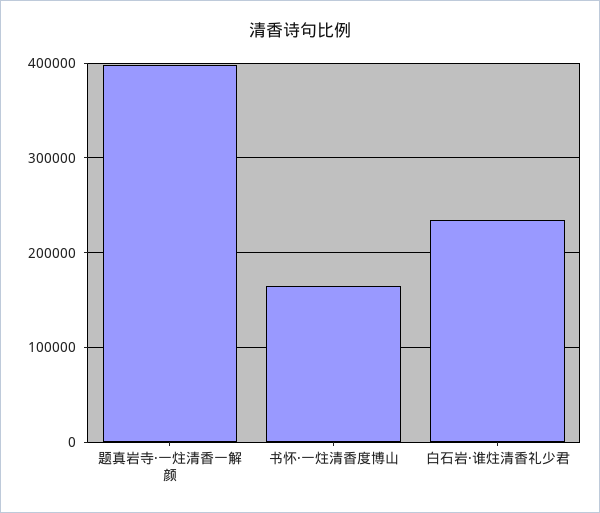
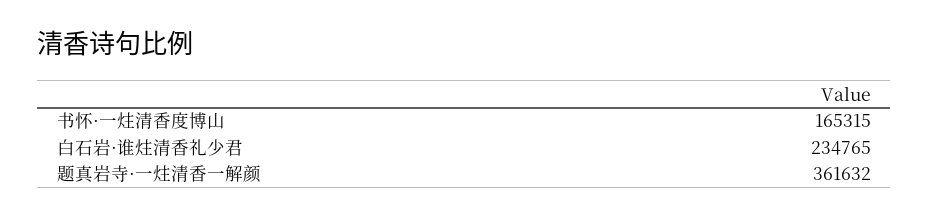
  {
-   "题真岩寺·一炷清香一解颜": 400000,
+   "题真岩寺·一炷清香一解颜": 361632,
    "书怀·一炷清香度博山": 165315,
    "白石岩·谁炷清香礼少君": 234765
  }

